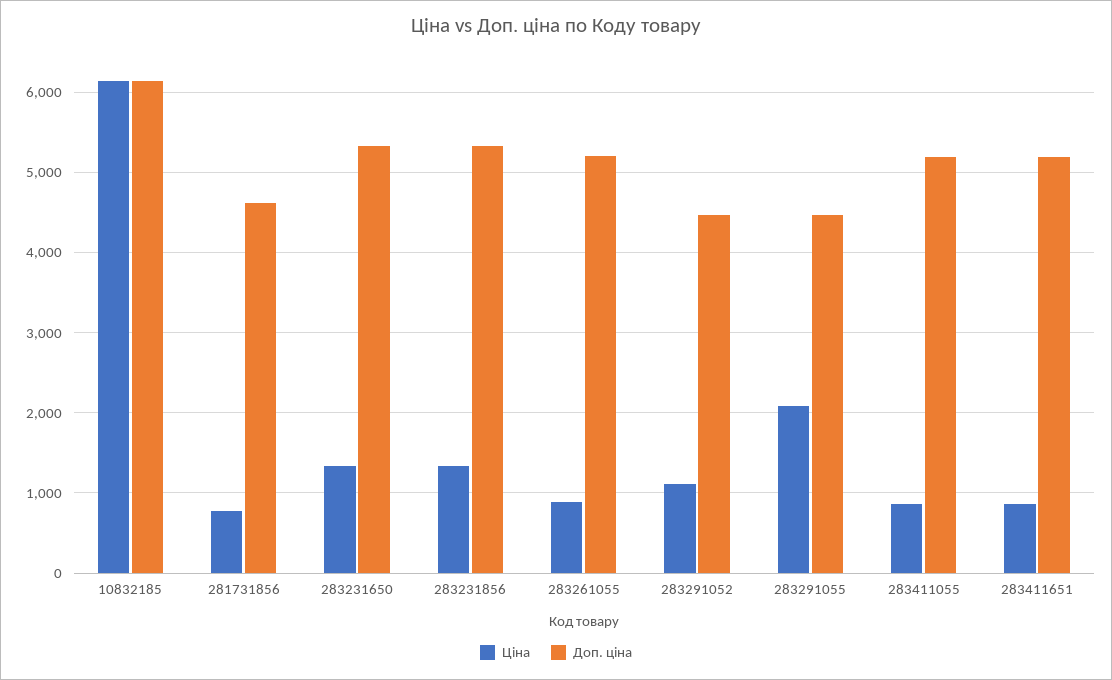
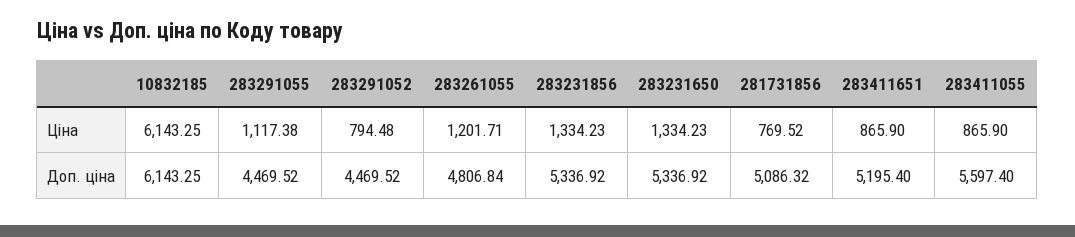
  {
    "Ціна": {
      "10832185": 6143.25,
      "281731856": 769.52,
      "283231650": 1334.23,
      "283231856": 1334.23,
-     "283261055": 900,
+     "283261055": 1201.71,
-     "283291052": 1100,
+     "283291052": 794.48,
-     "283291055": 2100,
+     "283291055": 1117.38,
      "283411055": 865.9,
      "283411651": 865.9
    },
    "Доп. ціна": {
      "10832185": 6143.25,
-     "281731856": 4600,
+     "281731856": 5086.32,
      "283231650": 5336.92,
      "283231856": 5336.92,
-     "283261055": 5200,
+     "283261055": 4806.84,
      "283291052": 4469.52,
      "283291055": 4469.52,
-     "283411055": 5200,
+     "283411055": 5597.4,
      "283411651": 5195.4
    }
  }

